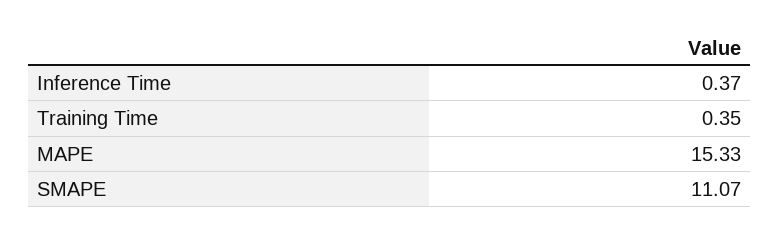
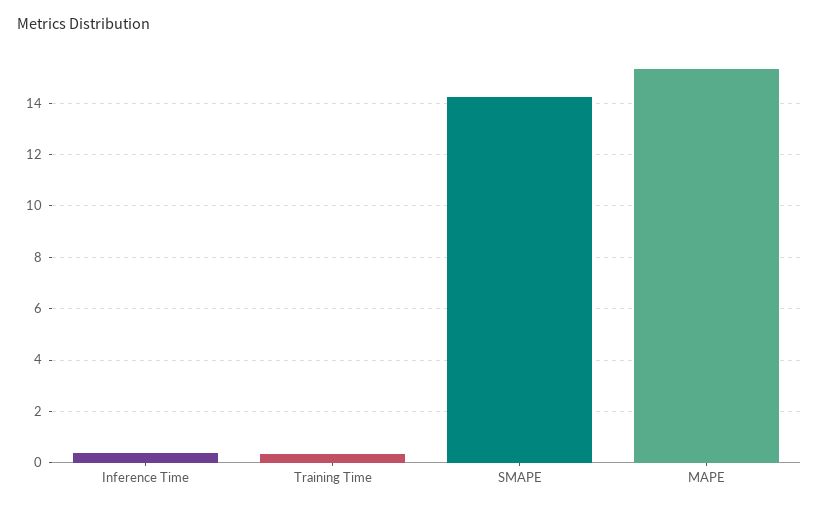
  {
    "Inference Time": 0.37,
    "Training Time": 0.35,
    "MAPE": 15.33,
-   "SMAPE": 11.07
+   "SMAPE": 14.25
  }

